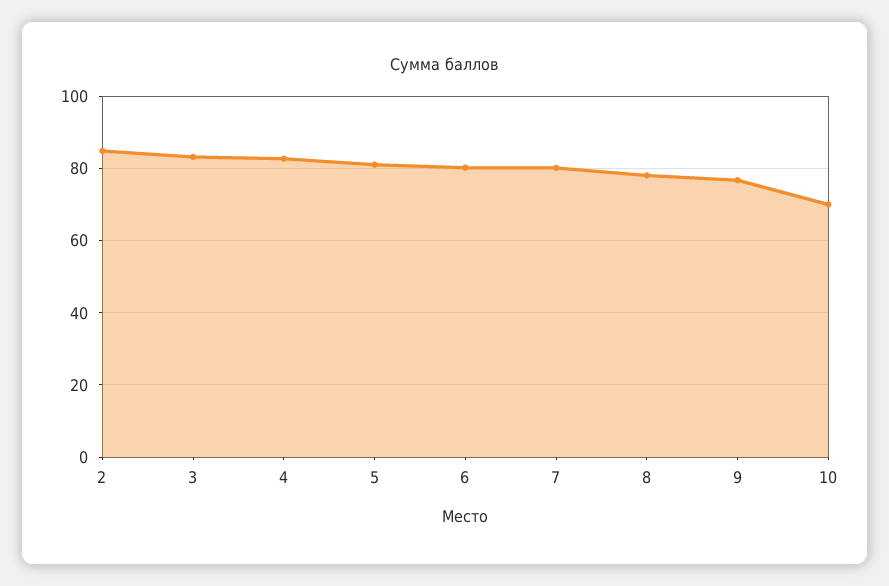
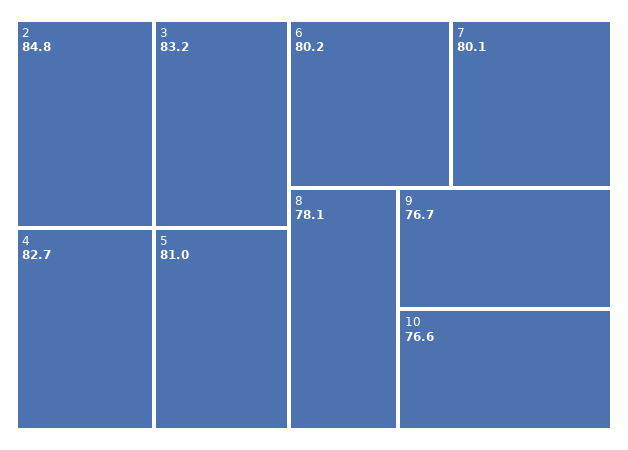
  {
    "2": 84.8,
    "3": 83.2,
    "4": 82.7,
    "5": 81,
    "6": 80.2,
    "7": 80.1,
    "8": 78.1,
    "9": 76.7,
-   "10": 70
+   "10": 76.6
  }

